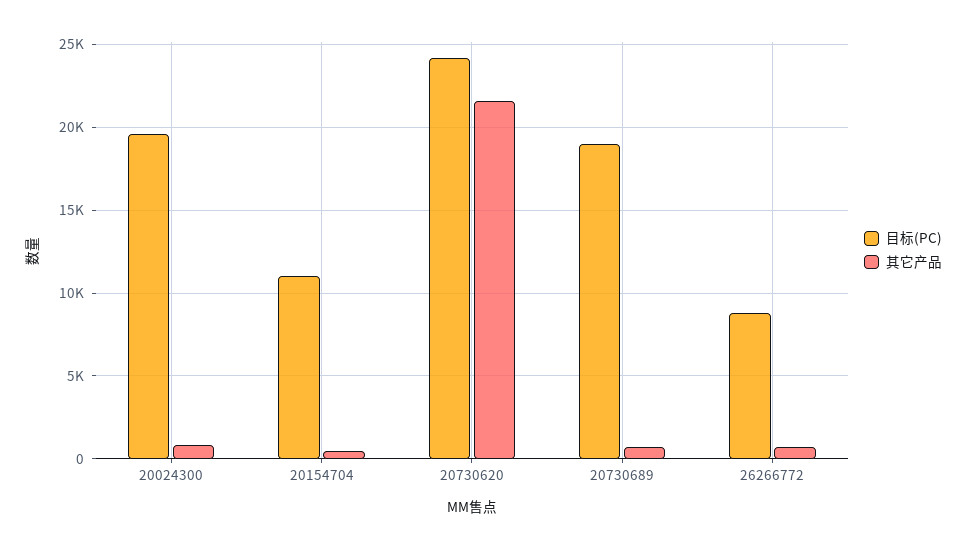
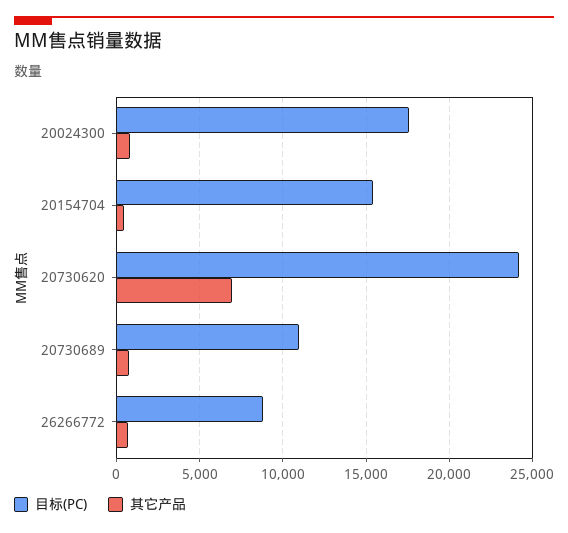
  {
    "目标(PC)": {
-     "20024300": 19500,
+     "20024300": 17500,
-     "20154704": 11000,
+     "20154704": 15500,
      "20730620": 24000,
-     "20730689": 19000,
+     "20730689": 11000,
      "26266772": 9000
    },
    "其它产品": {
      "20024300": 1000,
      "20154704": 500,
-     "20730620": 21500,
+     "20730620": 7000,
      "20730689": 500,
      "26266772": 500
    }
  }

